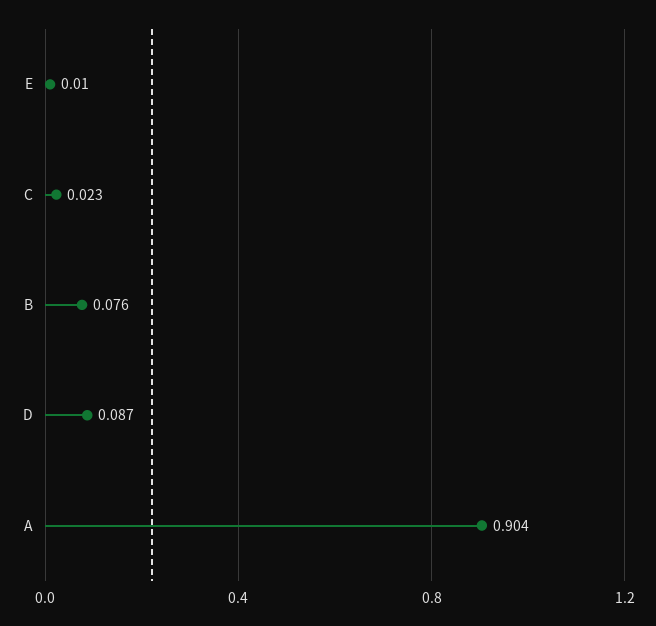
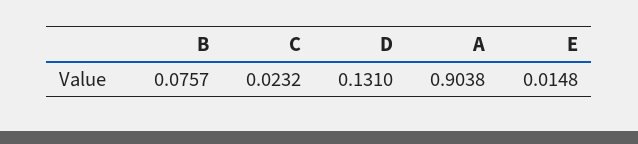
  {
-   "E": 0.01,
+   "E": 0.0148,
    "C": 0.0232,
    "B": 0.0757,
-   "D": 0.087,
+   "D": 0.131,
    "A": 0.9038
  }

